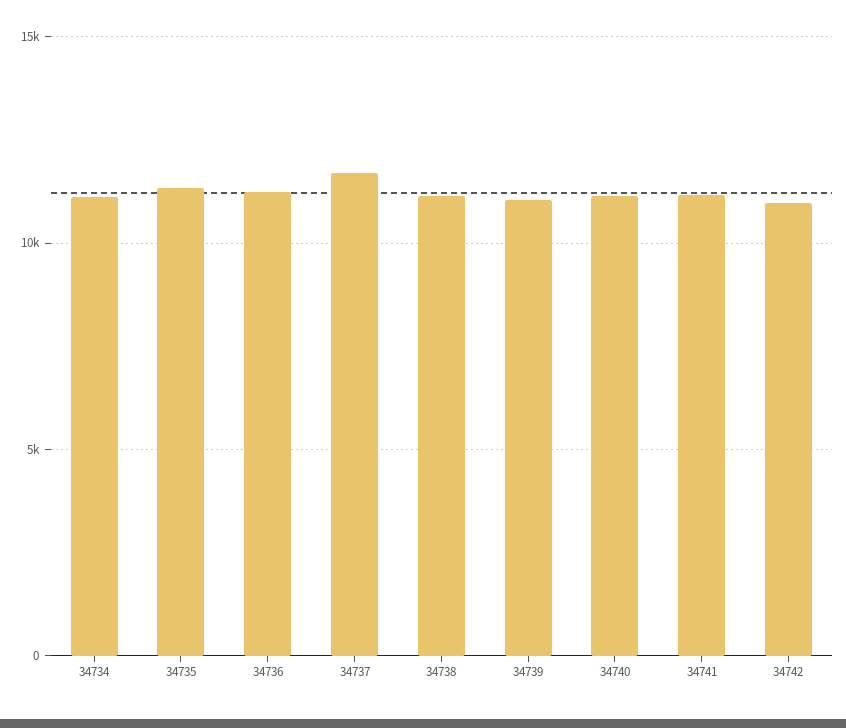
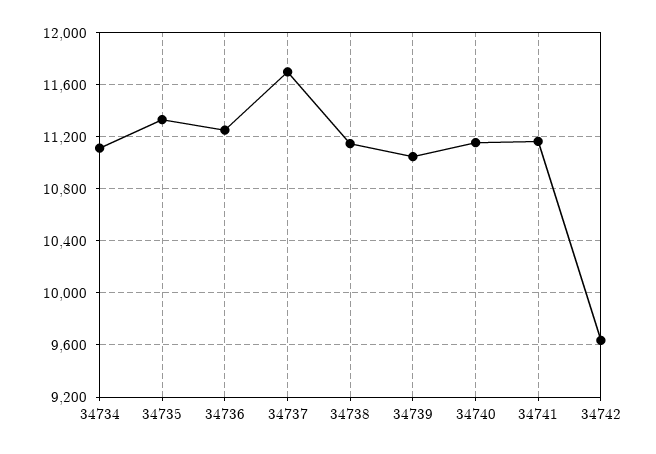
  {
    "34734": 11100,
    "34735": 11350,
    "34736": 11250,
    "34737": 11700,
    "34738": 11150,
    "34739": 11050,
    "34740": 11150,
    "34741": 11150,
-   "34742": 11000
+   "34742": 9650
  }

